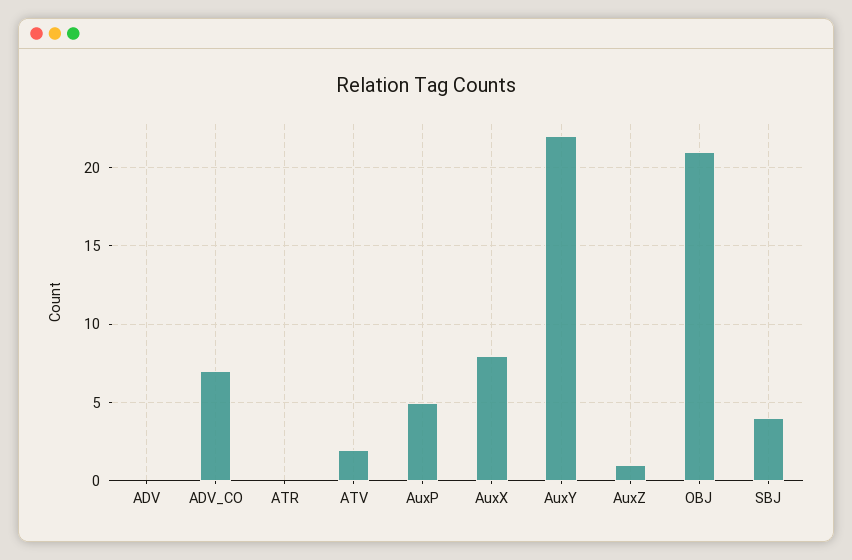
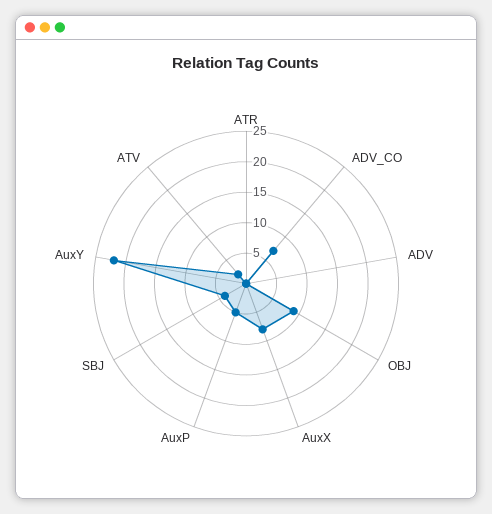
  {
    "ADV": 0,
    "ADV_CO": 7,
    "ATR": 0,
    "ATV": 2,
    "AuxP": 5,
    "AuxX": 8,
    "AuxY": 22,
-   "AuxZ": 1,
-   "OBJ": 21,
+   "OBJ": 10,
    "SBJ": 4
  }

